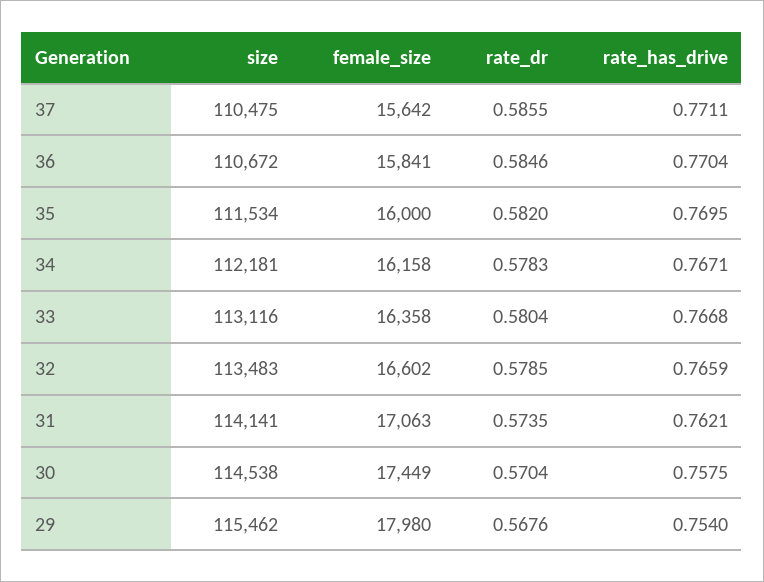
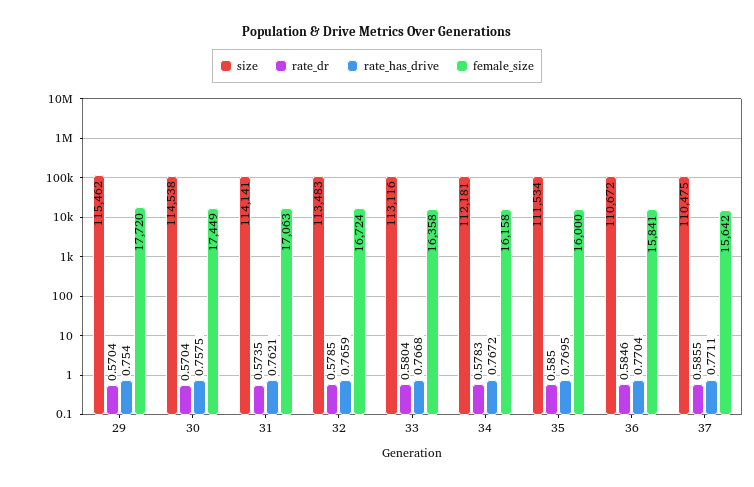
  {
    "size": {
      "37": 110475,
      "36": 110672,
      "35": 111534,
      "34": 112181,
      "33": 113116,
      "32": 113483,
      "31": 114141,
      "30": 114538,
      "29": 115462
    },
    "female_size": {
      "37": 15642,
      "36": 15841,
      "35": 16000,
      "34": 16158,
      "33": 16358,
-     "32": 16602,
+     "32": 16724,
      "31": 17063,
      "30": 17449,
-     "29": 17980
+     "29": 17720
    },
    "rate_dr": {
      "37": 0.5855,
      "36": 0.5846,
-     "35": 0.582,
+     "35": 0.585,
      "34": 0.5783,
      "33": 0.5804,
      "32": 0.5785,
      "31": 0.5735,
      "30": 0.5704,
-     "29": 0.5676
+     "29": 0.5704
    },
    "rate_has_drive": {
      "37": 0.7711,
      "36": 0.7704,
      "35": 0.7695,
-     "34": 0.7671,
+     "34": 0.7672,
      "33": 0.7668,
      "32": 0.7659,
      "31": 0.7621,
      "30": 0.7575,
      "29": 0.754
    }
  }

